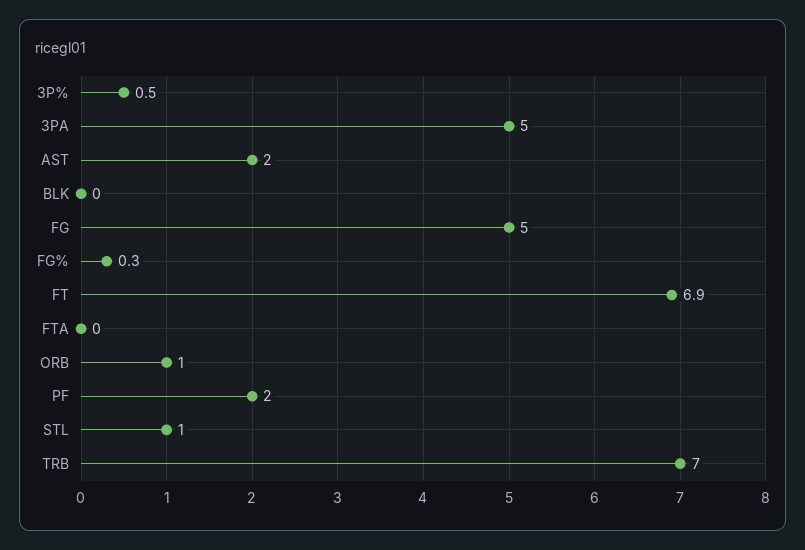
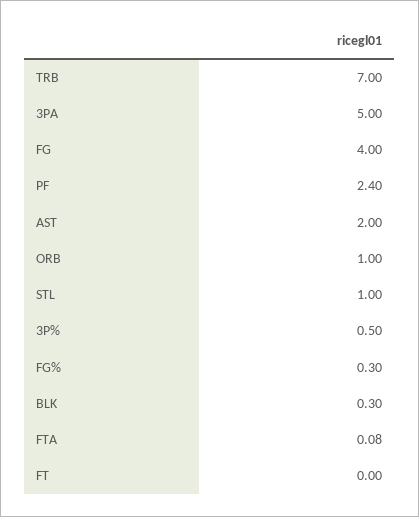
  {
    "3P%": 0.5,
    "3PA": 5,
    "AST": 2,
-   "BLK": 0,
+   "BLK": 0.3,
-   "FG": 5,
+   "FG": 4,
    "FG%": 0.3,
-   "FT": 6.9,
+   "FT": 0,
-   "FTA": 0,
+   "FTA": 0.08,
    "ORB": 1,
-   "PF": 2,
+   "PF": 2.4,
    "STL": 1,
    "TRB": 7
  }

